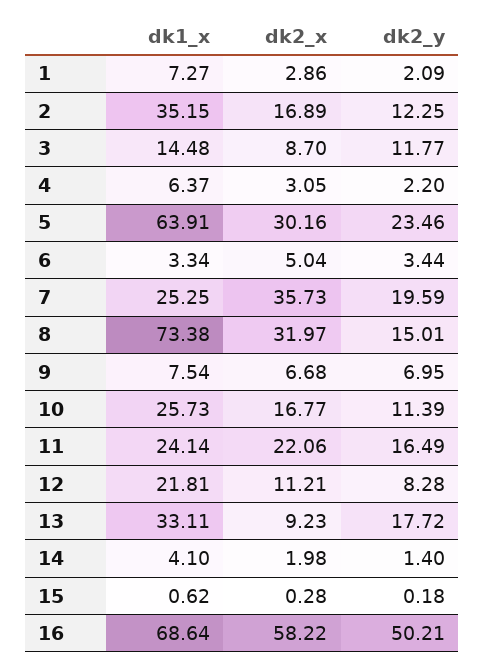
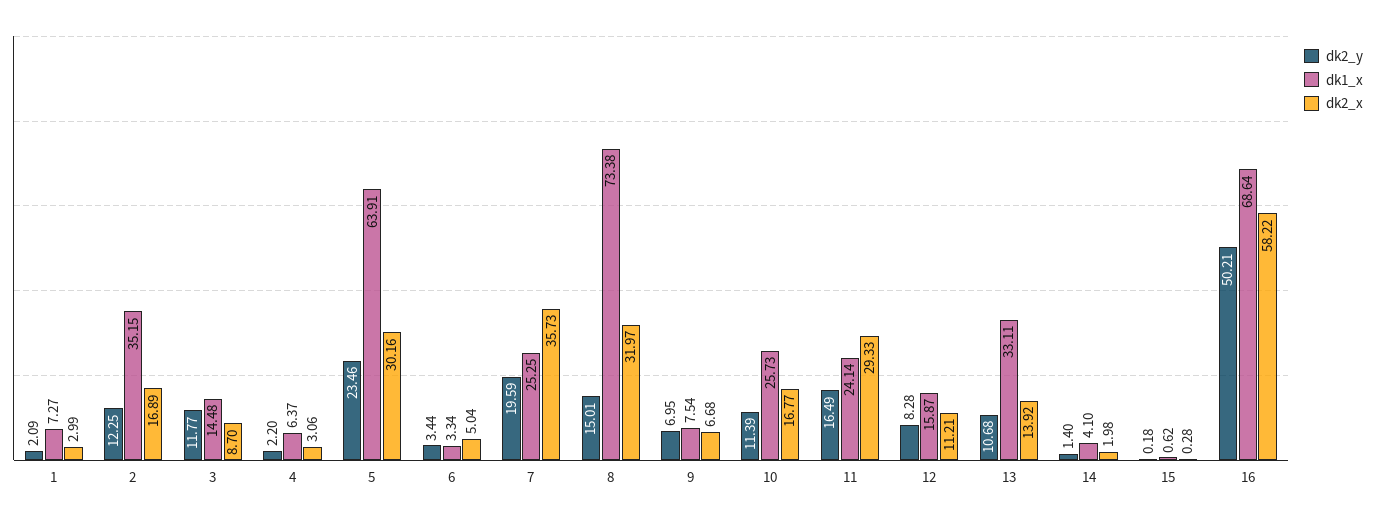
  {
    "dk1_x": {
      "1": 7.27,
      "2": 35.15,
      "3": 14.48,
      "4": 6.37,
      "5": 63.91,
      "6": 3.34,
      "7": 25.25,
      "8": 73.38,
      "9": 7.54,
      "10": 25.73,
      "11": 24.14,
-     "12": 21.81,
+     "12": 15.87,
      "13": 33.11,
      "14": 4.1,
      "15": 0.62,
      "16": 68.64
    },
    "dk2_x": {
-     "1": 2.86,
+     "1": 2.99,
      "2": 16.89,
      "3": 8.7,
-     "4": 3.05,
+     "4": 3.06,
      "5": 30.16,
      "6": 5.04,
      "7": 35.73,
      "8": 31.97,
      "9": 6.68,
      "10": 16.77,
-     "11": 22.06,
+     "11": 29.33,
      "12": 11.21,
-     "13": 9.23,
+     "13": 13.92,
      "14": 1.98,
      "15": 0.28,
      "16": 58.22
    },
    "dk2_y": {
      "1": 2.09,
      "2": 12.25,
      "3": 11.77,
      "4": 2.2,
      "5": 23.46,
      "6": 3.44,
      "7": 19.59,
      "8": 15.01,
      "9": 6.95,
      "10": 11.39,
      "11": 16.49,
      "12": 8.28,
-     "13": 17.72,
+     "13": 10.68,
      "14": 1.4,
      "15": 0.18,
      "16": 50.21
    }
  }

